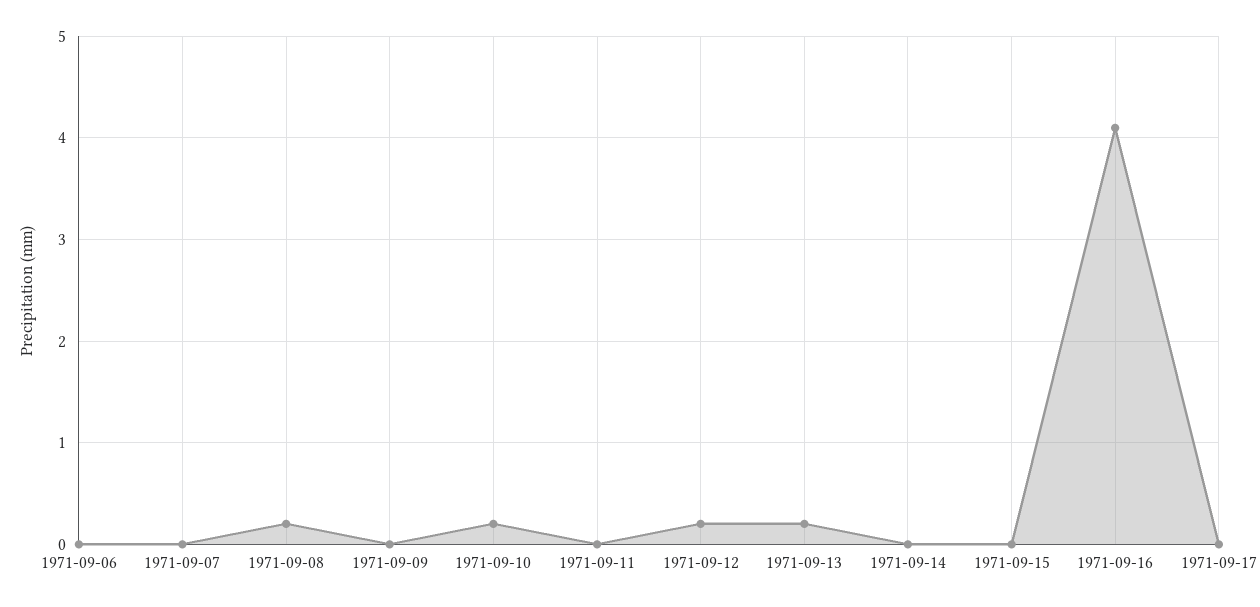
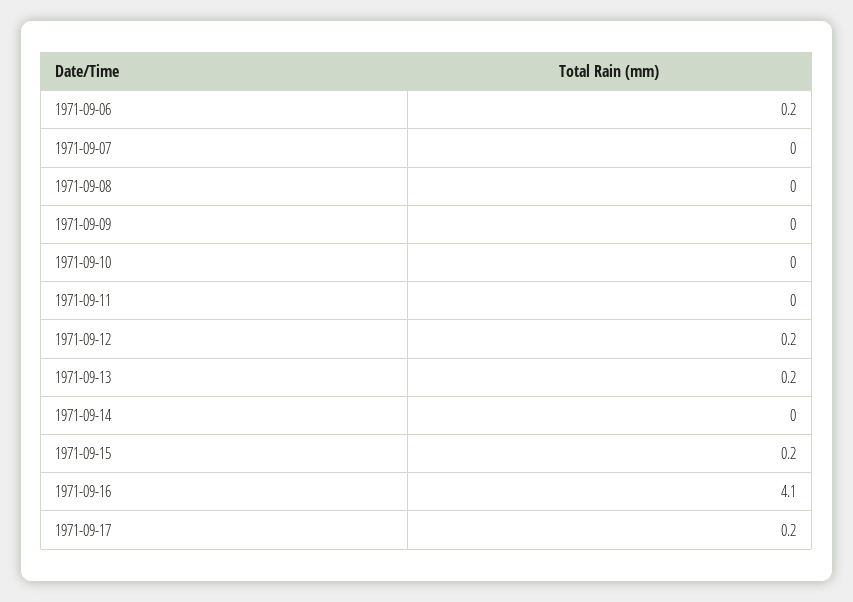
  {
-   "1971-09-06": 0,
+   "1971-09-06": 0.2,
    "1971-09-07": 0,
-   "1971-09-08": 0.2,
+   "1971-09-08": 0,
    "1971-09-09": 0,
-   "1971-09-10": 0.2,
+   "1971-09-10": 0,
    "1971-09-11": 0,
    "1971-09-12": 0.2,
    "1971-09-13": 0.2,
    "1971-09-14": 0,
-   "1971-09-15": 0,
+   "1971-09-15": 0.2,
    "1971-09-16": 4.1,
-   "1971-09-17": 0
+   "1971-09-17": 0.2
  }

